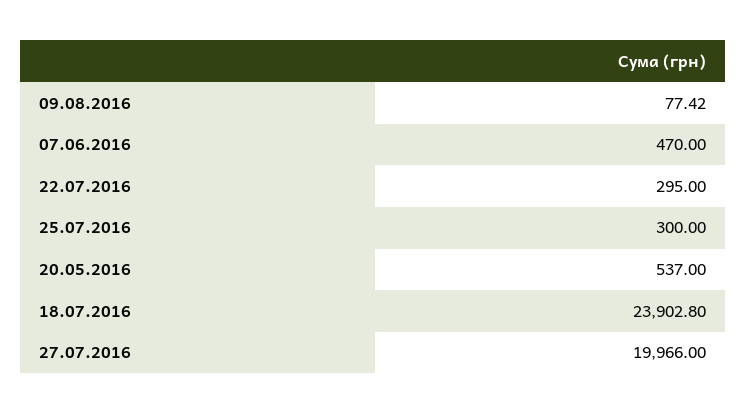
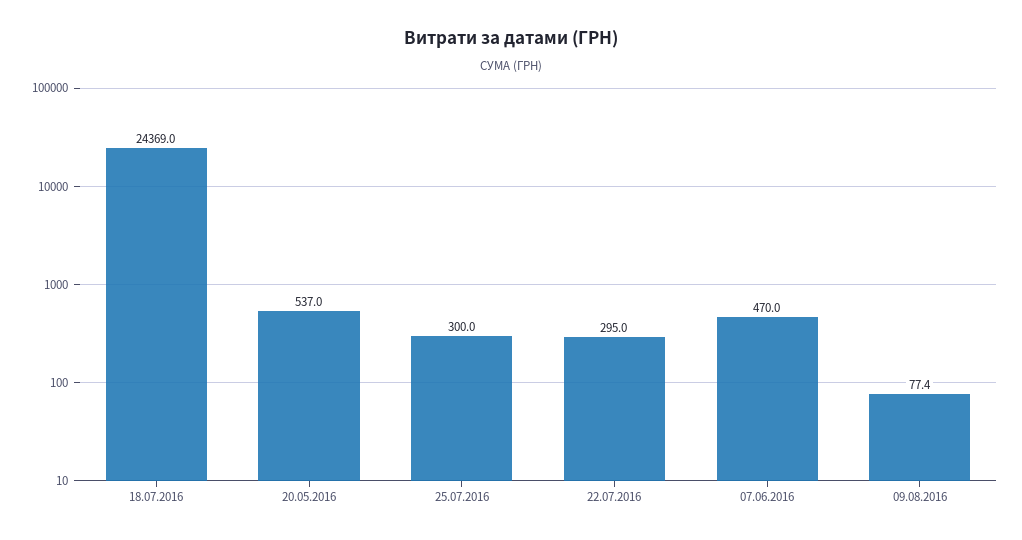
  {
    "09.08.2016": 77.42,
    "07.06.2016": 470,
    "22.07.2016": 295,
    "25.07.2016": 300,
    "20.05.2016": 537,
-   "18.07.2016": 23902.8,
+   "18.07.2016": 24369
-   "27.07.2016": 19966
  }

